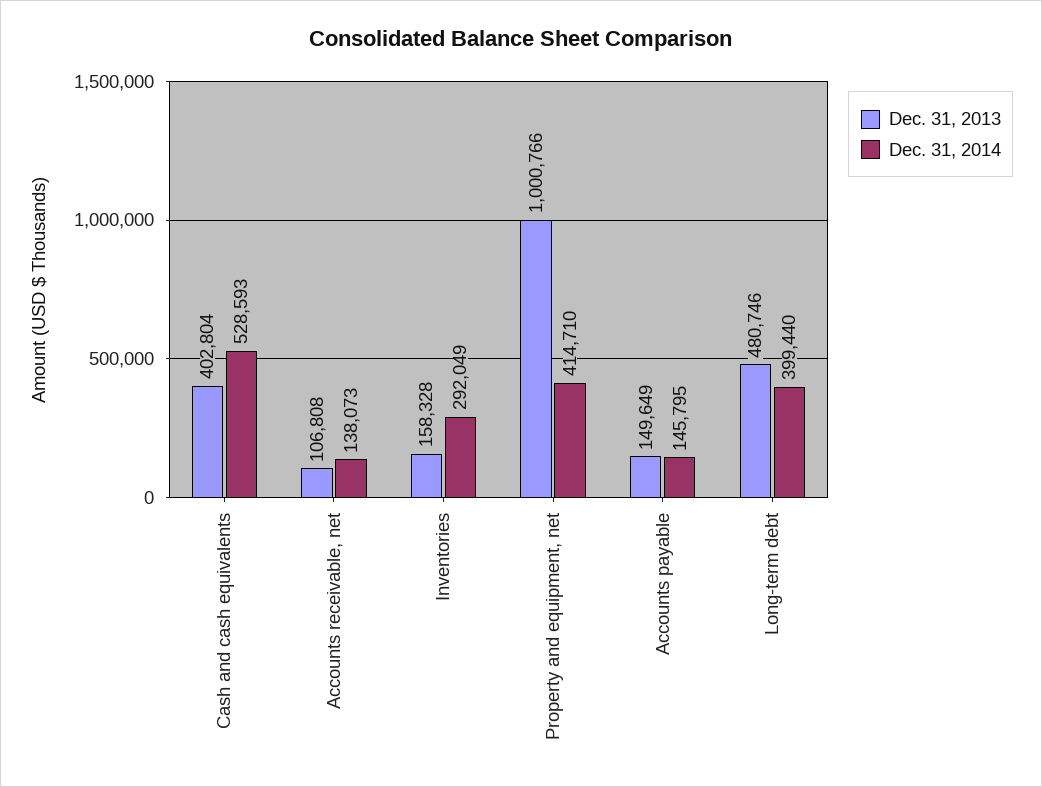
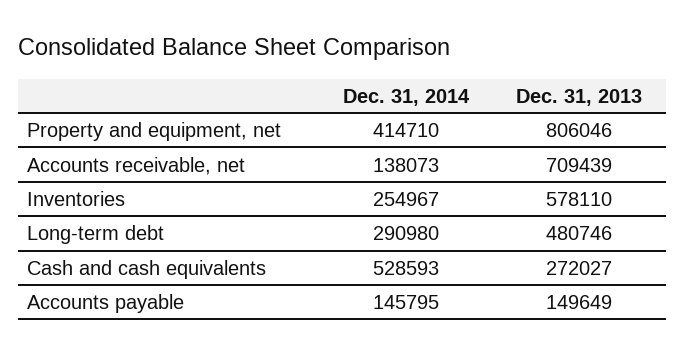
  {
    "Dec. 31, 2013": {
-     "Cash and cash equivalents": 402804,
+     "Cash and cash equivalents": 272027,
-     "Accounts receivable, net": 106808,
+     "Accounts receivable, net": 709439,
-     "Inventories": 158328,
+     "Inventories": 578110,
-     "Property and equipment, net": 1000766,
+     "Property and equipment, net": 806046,
      "Accounts payable": 149649,
      "Long-term debt": 480746
    },
    "Dec. 31, 2014": {
      "Cash and cash equivalents": 528593,
      "Accounts receivable, net": 138073,
-     "Inventories": 292049,
+     "Inventories": 254967,
      "Property and equipment, net": 414710,
      "Accounts payable": 145795,
-     "Long-term debt": 399440
+     "Long-term debt": 290980
    }
  }

